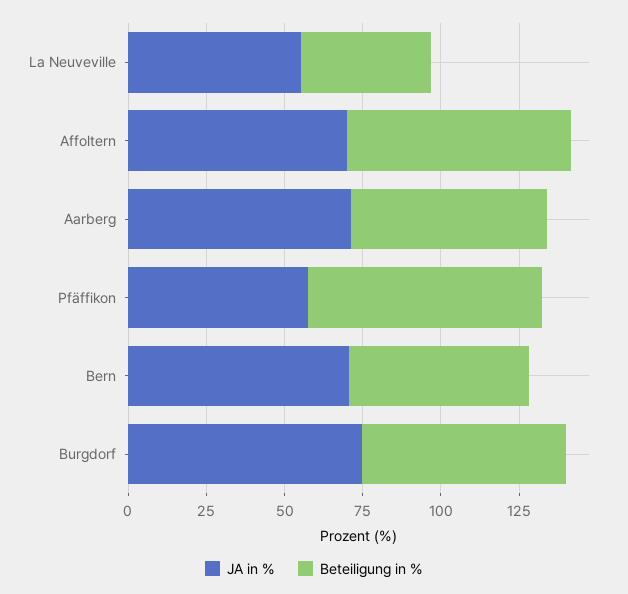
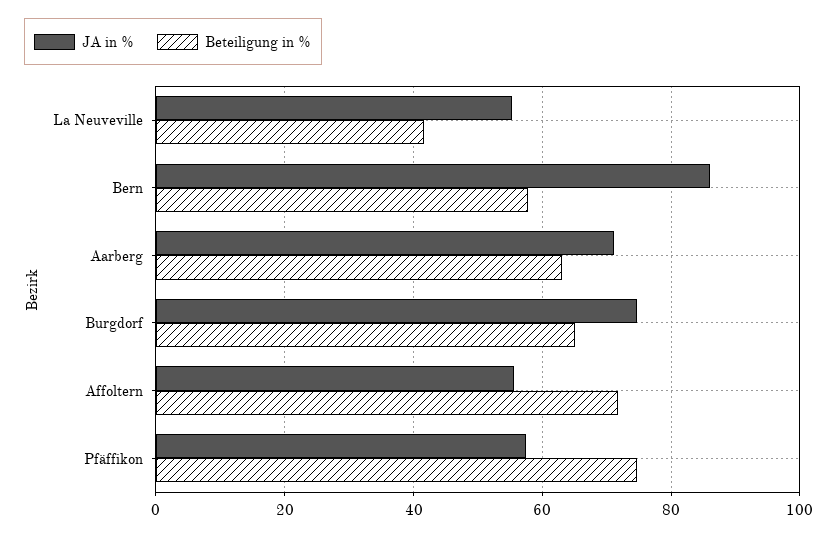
  {
    "JA in %": {
      "La Neuveville": 56,
-     "Affoltern": 70,
+     "Affoltern": 56,
      "Aarberg": 72,
      "Pfäffikon": 58,
-     "Bern": 70,
+     "Bern": 86,
      "Burgdorf": 74
    },
    "Beteiligung in %": {
      "La Neuveville": 42,
      "Affoltern": 72,
      "Aarberg": 62,
      "Pfäffikon": 74,
      "Bern": 58,
      "Burgdorf": 66
    }
  }

